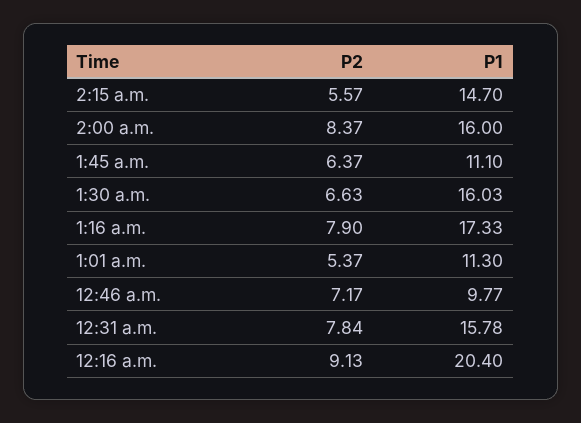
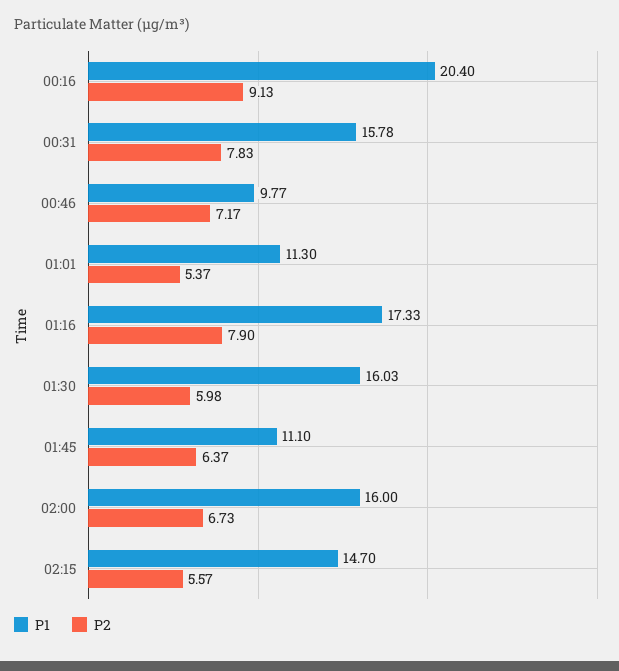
  {
    "P2": {
      "2:15 a.m.": 5.57,
-     "2:00 a.m.": 8.37,
+     "2:00 a.m.": 6.73,
      "1:45 a.m.": 6.37,
-     "1:30 a.m.": 6.63,
+     "1:30 a.m.": 5.98,
      "1:16 a.m.": 7.9,
      "1:01 a.m.": 5.37,
      "12:46 a.m.": 7.17,
-     "12:31 a.m.": 7.84,
+     "12:31 a.m.": 7.83,
      "12:16 a.m.": 9.13
    },
    "P1": {
      "2:15 a.m.": 14.7,
      "2:00 a.m.": 16,
      "1:45 a.m.": 11.1,
      "1:30 a.m.": 16.03,
      "1:16 a.m.": 17.33,
      "1:01 a.m.": 11.3,
      "12:46 a.m.": 9.77,
      "12:31 a.m.": 15.78,
      "12:16 a.m.": 20.4
    }
  }

